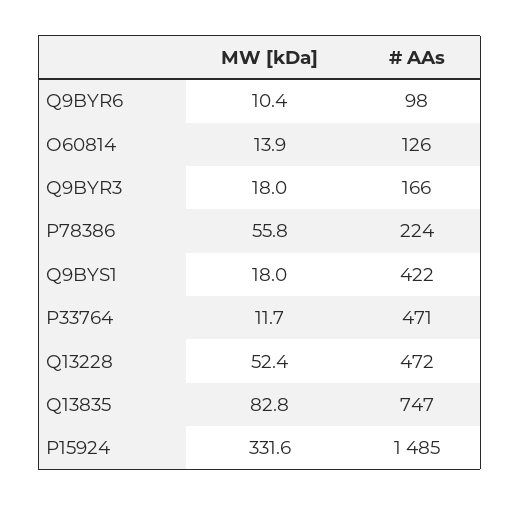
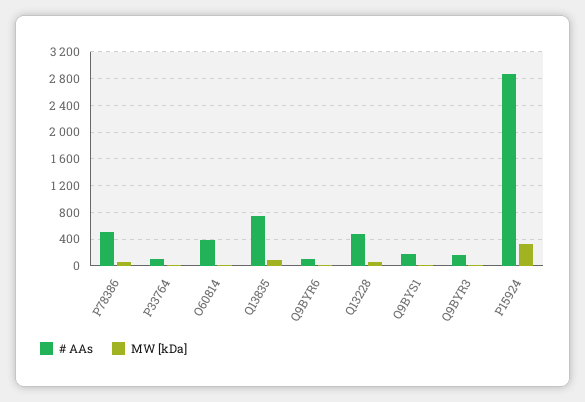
  {
    "MW [kDa]": {
      "Q9BYR6": 10.4,
      "O60814": 13.9,
      "Q9BYR3": 18,
      "P78386": 55.8,
      "Q9BYS1": 18,
      "P33764": 11.7,
      "Q13228": 52.4,
      "Q13835": 82.8,
      "P15924": 331.6
    },
    "# AAs": {
      "Q9BYR6": 98,
-     "O60814": 126,
+     "O60814": 400,
      "Q9BYR3": 166,
-     "P78386": 224,
+     "P78386": 500,
-     "Q9BYS1": 422,
+     "Q9BYS1": 200,
-     "P33764": 471,
+     "P33764": 100,
      "Q13228": 472,
      "Q13835": 747,
-     "P15924": 1485
+     "P15924": 2900
    }
  }

